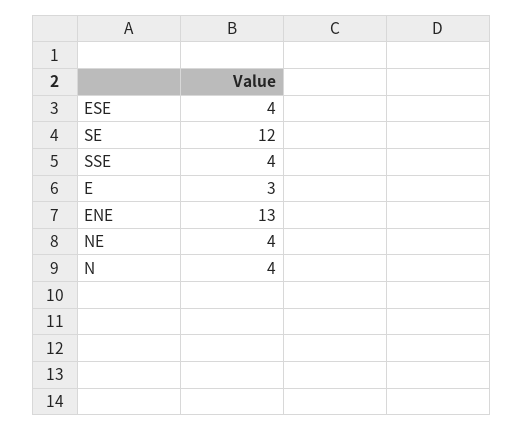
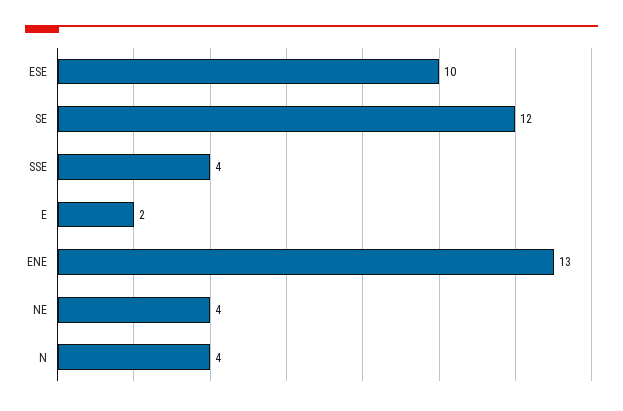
  {
-   "ESE": 4,
+   "ESE": 10,
    "SE": 12,
    "SSE": 4,
-   "E": 3,
+   "E": 2,
    "ENE": 13,
    "NE": 4,
    "N": 4
  }

